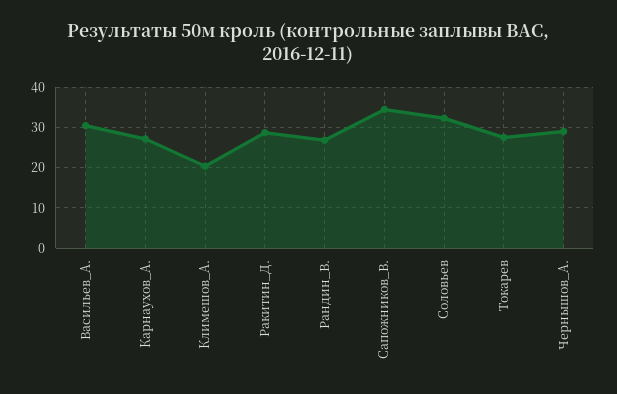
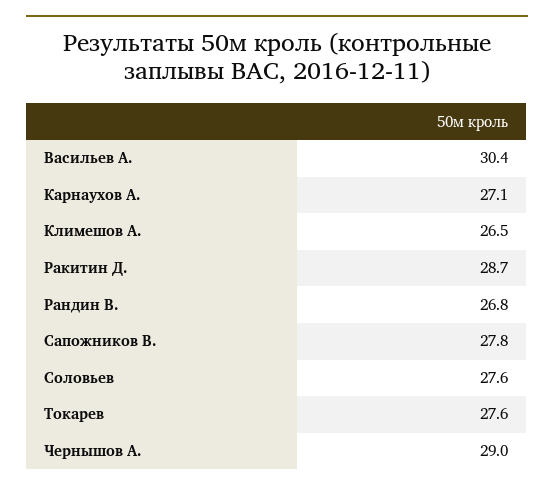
  {
    "Васильев_А.": 30.4,
    "Карнаухов_А.": 27.1,
-   "Климешов_А.": 20,
+   "Климешов_А.": 26.5,
    "Ракитин_Д.": 28.7,
    "Рандин_В.": 26.8,
-   "Сапожников_В.": 34,
+   "Сапожников_В.": 27.8,
-   "Соловьев": 32,
+   "Соловьев": 27.6,
    "Токарев": 27.6,
    "Чернышов_А.": 29
  }

